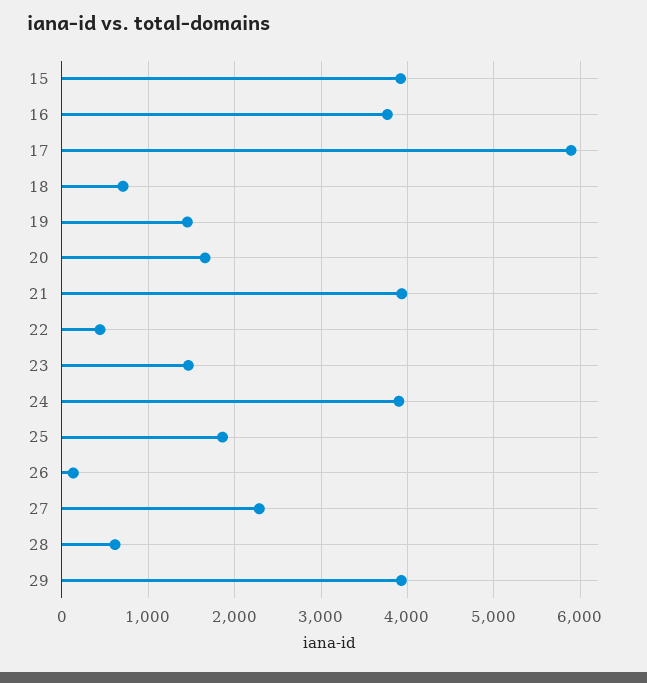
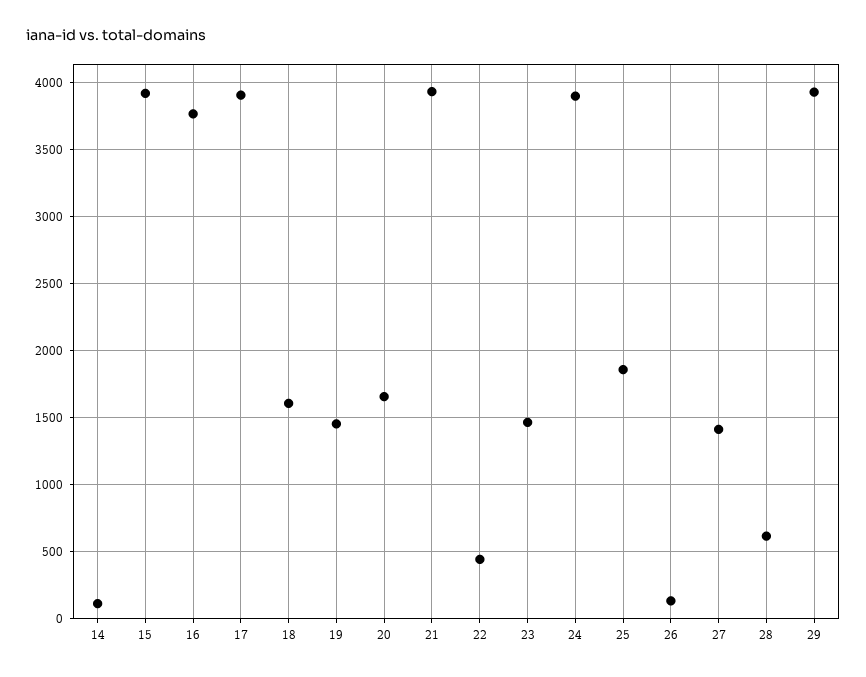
  {
    "15": 3900,
    "16": 3750,
-   "17": 5900,
+   "17": 3900,
-   "18": 700,
+   "18": 1600,
    "19": 1450,
    "20": 1650,
    "21": 3950,
    "22": 450,
    "23": 1450,
    "24": 3900,
    "25": 1850,
    "26": 150,
-   "27": 2300,
+   "27": 1400,
    "28": 600,
-   "29": 3950
+   "29": 3950,
+   "14": 100
  }

